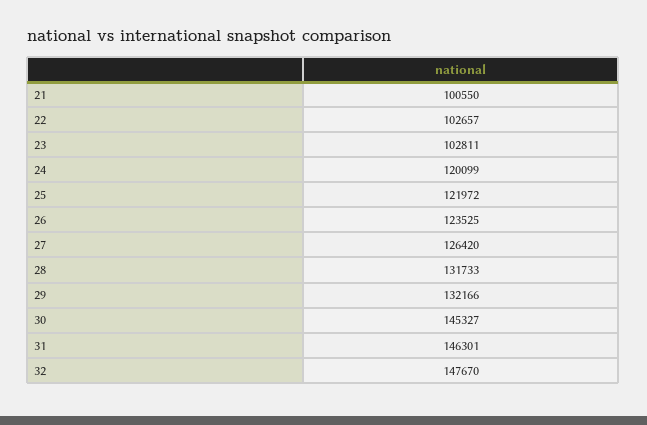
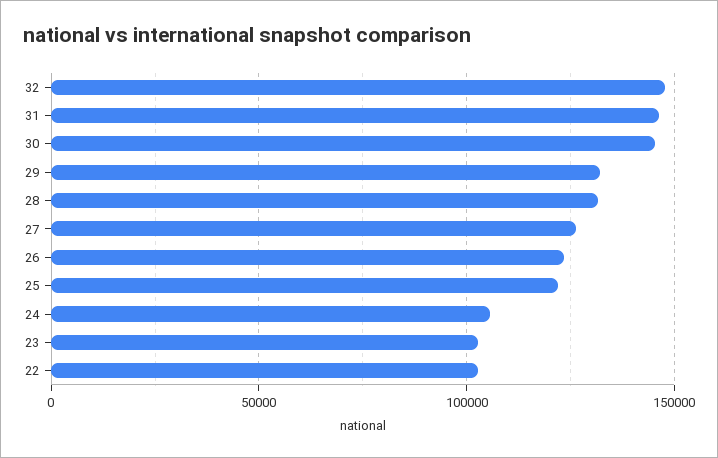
  {
-   "21": 100550,
    "22": 102657,
    "23": 102811,
-   "24": 120099,
+   "24": 105000,
    "25": 121972,
    "26": 123525,
    "27": 126420,
    "28": 131733,
    "29": 132166,
    "30": 145327,
    "31": 146301,
    "32": 147670
  }

